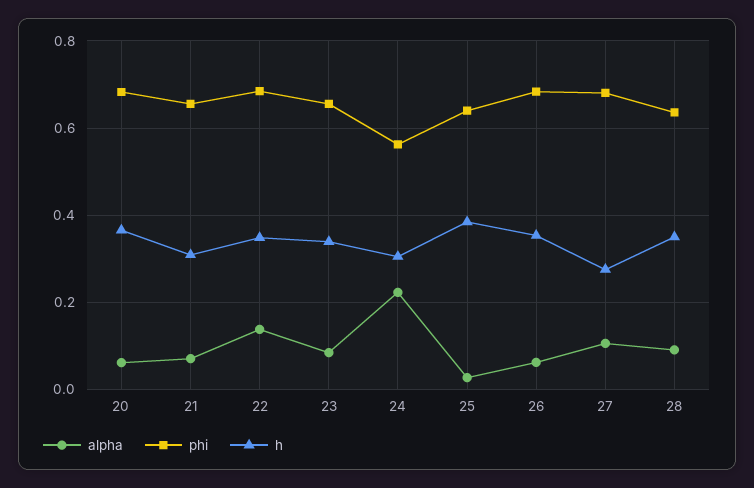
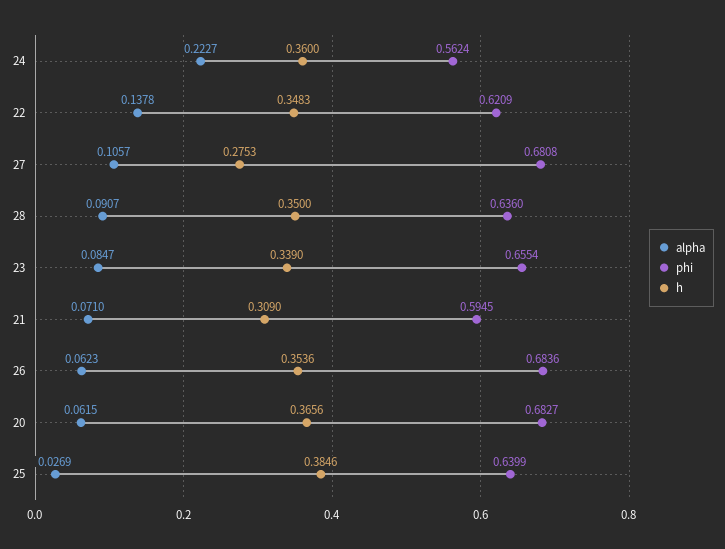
  {
    "alpha": {
      "20": 0.0615,
      "21": 0.071,
      "22": 0.1378,
      "23": 0.0847,
      "24": 0.2227,
      "25": 0.0269,
      "26": 0.0623,
      "27": 0.1057,
      "28": 0.0907
    },
    "phi": {
      "20": 0.6827,
-     "21": 0.66,
+     "21": 0.5945,
-     "22": 0.68,
+     "22": 0.6209,
      "23": 0.6554,
      "24": 0.5624,
      "25": 0.6399,
      "26": 0.6836,
      "27": 0.6808,
      "28": 0.636
    },
    "h": {
      "20": 0.3656,
      "21": 0.309,
      "22": 0.3483,
      "23": 0.339,
-     "24": 0.3,
+     "24": 0.36,
      "25": 0.3846,
      "26": 0.3536,
      "27": 0.2753,
      "28": 0.35
    }
  }

